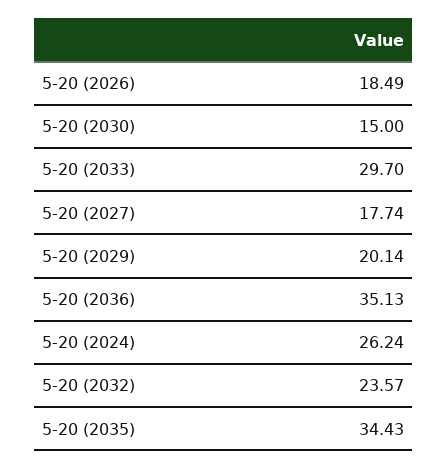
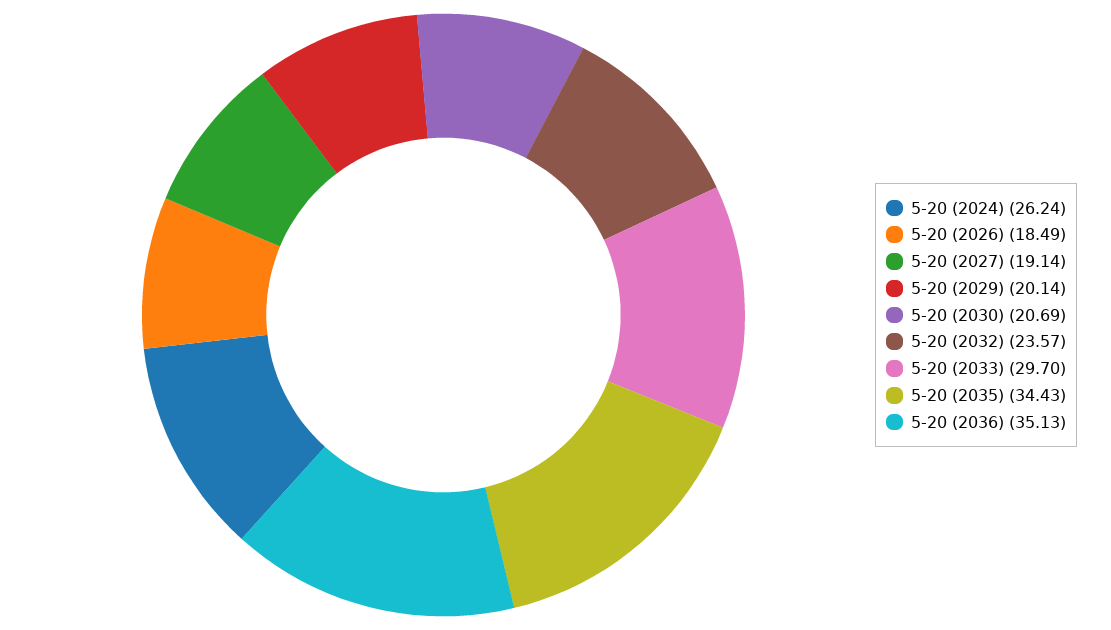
  {
    "5-20 (2026)": 18.49,
-   "5-20 (2030)": 15,
+   "5-20 (2030)": 20.69,
    "5-20 (2033)": 29.7,
-   "5-20 (2027)": 17.74,
+   "5-20 (2027)": 19.14,
    "5-20 (2029)": 20.14,
    "5-20 (2036)": 35.13,
    "5-20 (2024)": 26.24,
    "5-20 (2032)": 23.57,
    "5-20 (2035)": 34.43
  }

